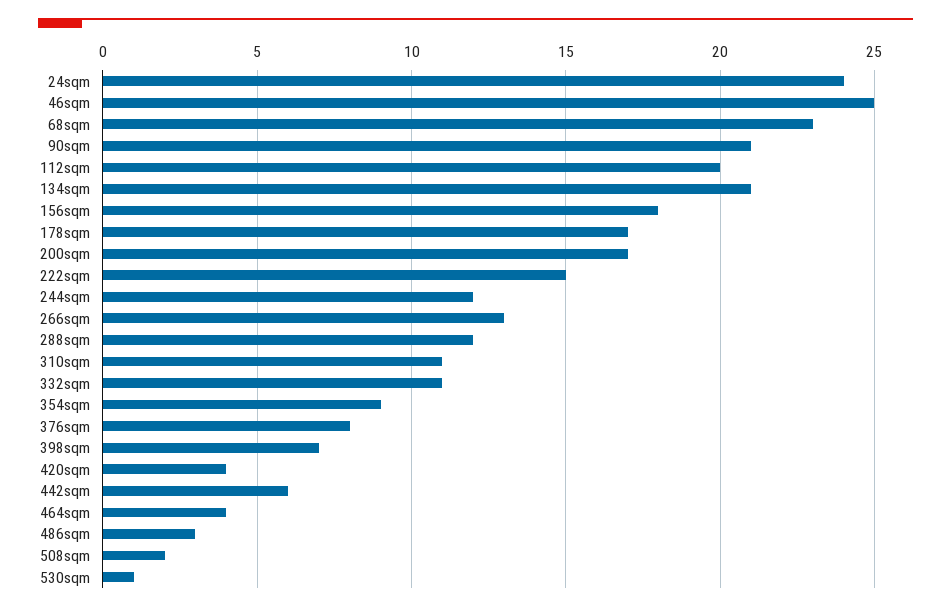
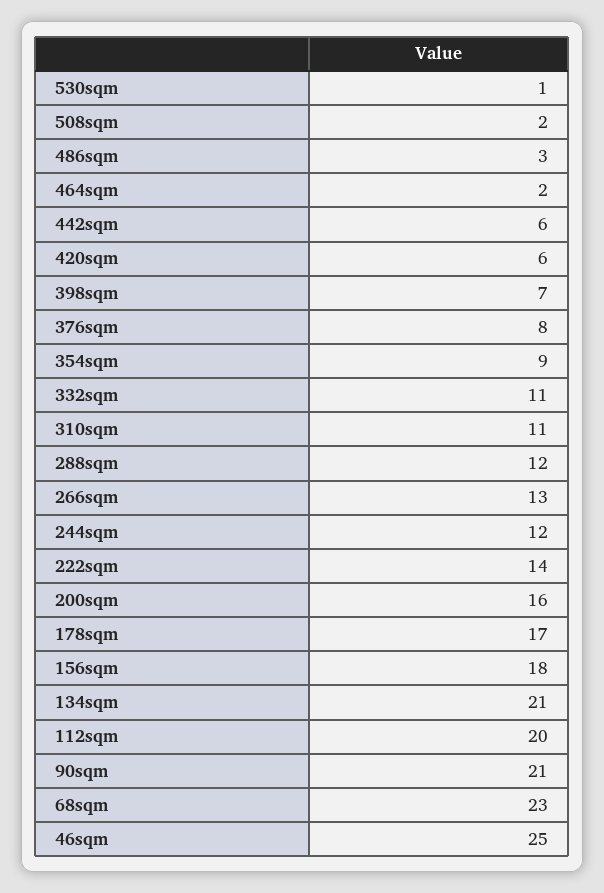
  {
-   "24sqm": 24,
    "46sqm": 25,
    "68sqm": 23,
    "90sqm": 21,
    "112sqm": 20,
    "134sqm": 21,
    "156sqm": 18,
    "178sqm": 17,
-   "200sqm": 17,
+   "200sqm": 16,
-   "222sqm": 15,
+   "222sqm": 14,
    "244sqm": 12,
    "266sqm": 13,
    "288sqm": 12,
    "310sqm": 11,
    "332sqm": 11,
    "354sqm": 9,
    "376sqm": 8,
    "398sqm": 7,
-   "420sqm": 4,
+   "420sqm": 6,
    "442sqm": 6,
-   "464sqm": 4,
+   "464sqm": 2,
    "486sqm": 3,
    "508sqm": 2,
    "530sqm": 1
  }

